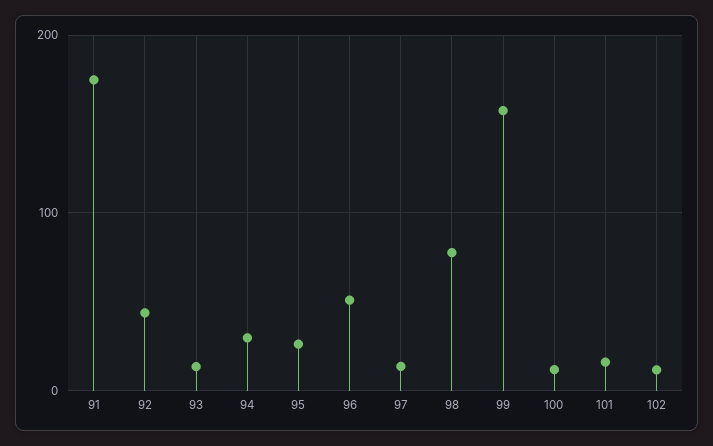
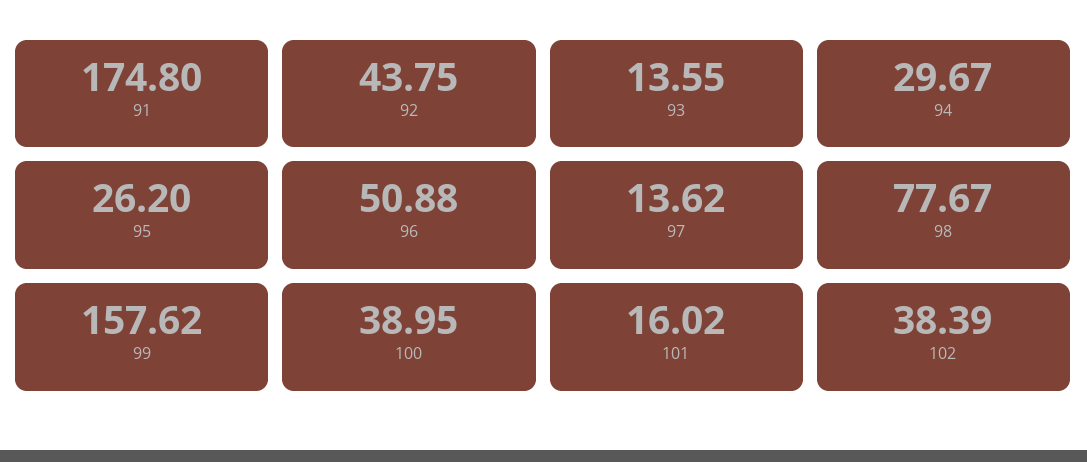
  {
    "91": 174.8,
    "92": 43.75,
    "93": 13.55,
    "94": 29.67,
    "95": 26.2,
    "96": 50.88,
    "97": 13.62,
    "98": 77.67,
    "99": 157.62,
-   "100": 10,
+   "100": 38.95,
    "101": 16.02,
-   "102": 10
+   "102": 38.39
  }

